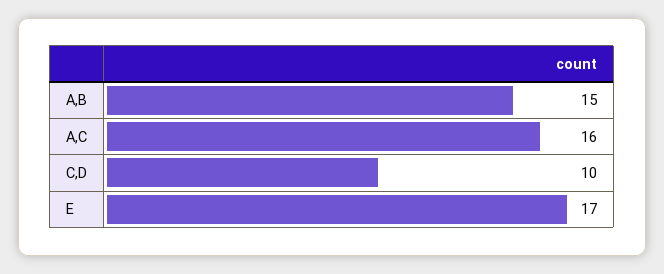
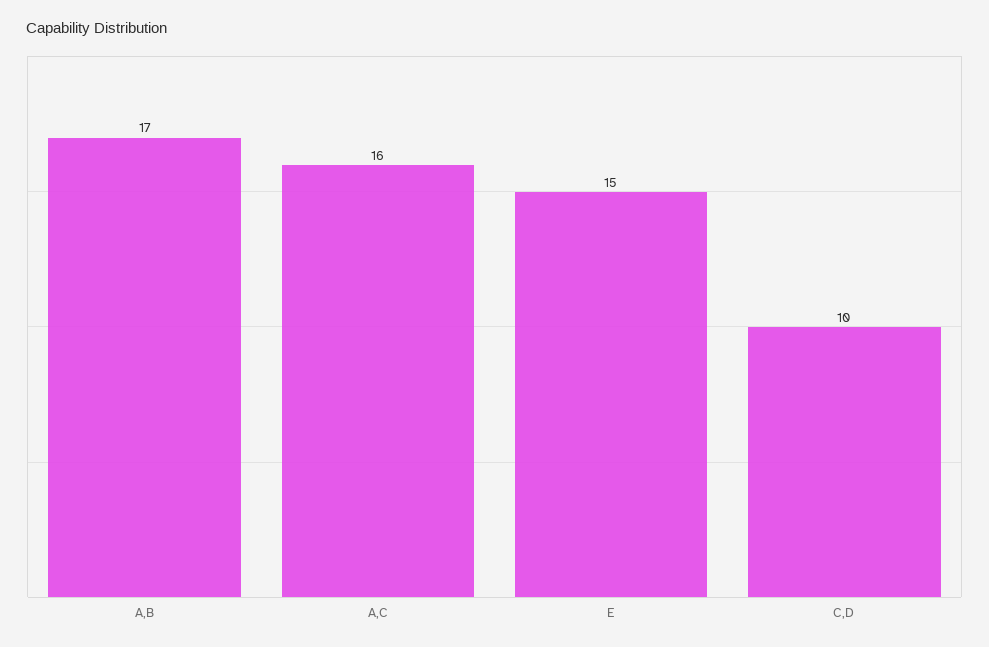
  {
-   "A,B": 15,
+   "A,B": 17,
    "A,C": 16,
    "C,D": 10,
-   "E": 17
+   "E": 15
  }

